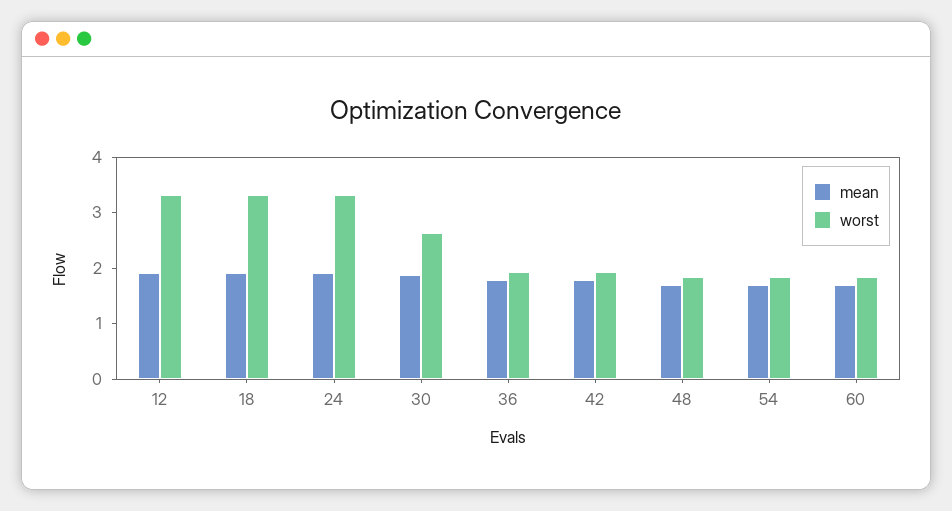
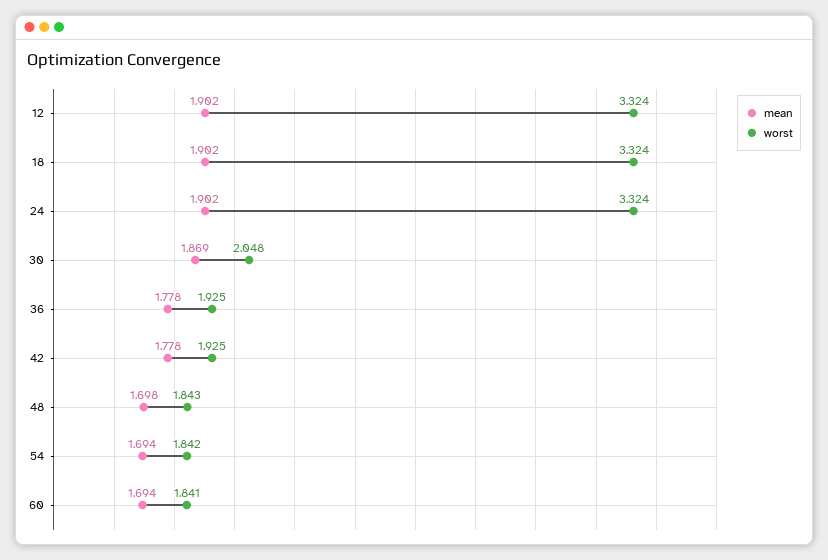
  {
    "mean": {
      "12": 1.902,
      "18": 1.902,
      "24": 1.902,
      "30": 1.869,
      "36": 1.778,
      "42": 1.778,
      "48": 1.698,
      "54": 1.694,
      "60": 1.694
    },
    "worst": {
      "12": 3.324,
      "18": 3.324,
      "24": 3.324,
-     "30": 2.6,
+     "30": 2.048,
      "36": 1.925,
      "42": 1.925,
      "48": 1.843,
      "54": 1.842,
      "60": 1.841
    }
  }

